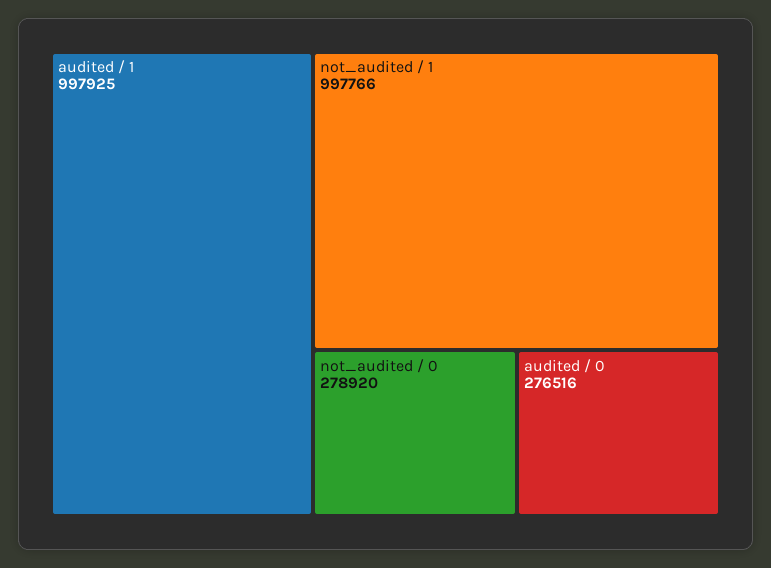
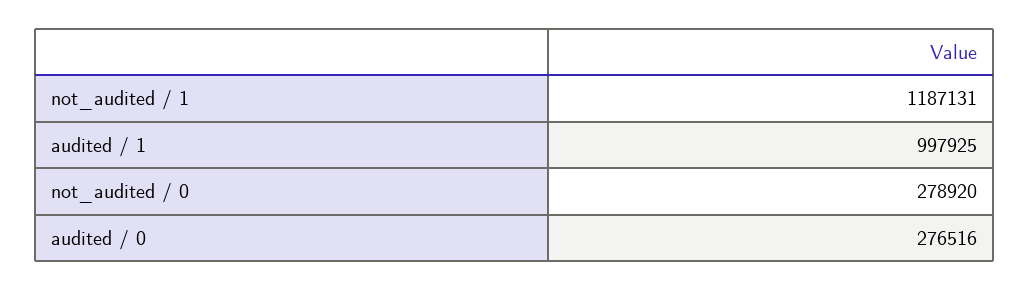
  {
    "audited / 1": 997925,
-   "not_audited / 1": 997766,
+   "not_audited / 1": 1187131,
    "not_audited / 0": 278920,
    "audited / 0": 276516
  }

